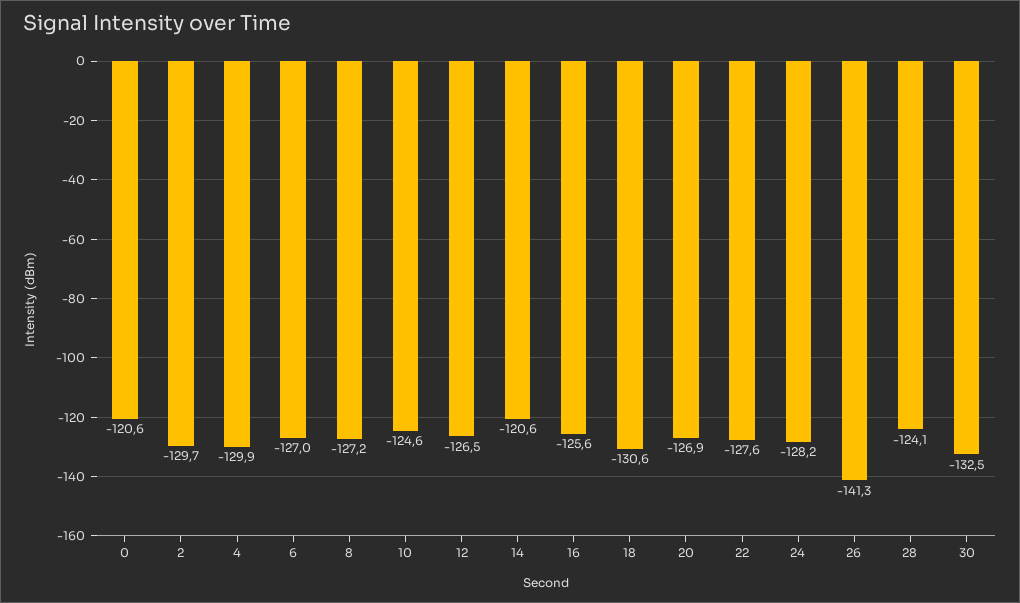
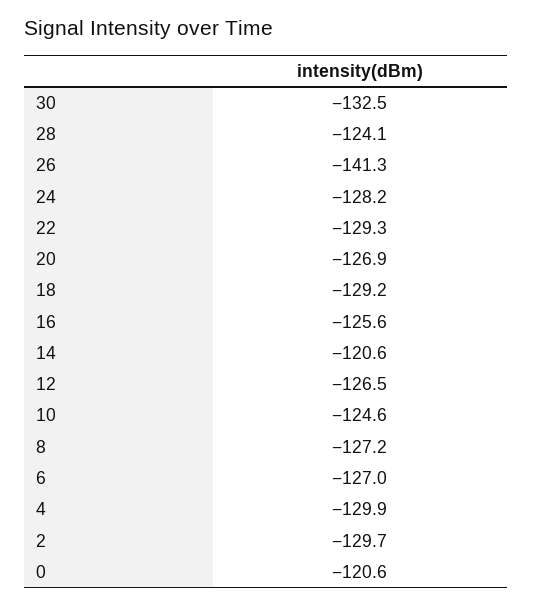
  {
    "0": -120.6,
    "2": -129.7,
    "4": -129.9,
    "6": -127,
    "8": -127.2,
    "10": -124.6,
    "12": -126.5,
    "14": -120.6,
    "16": -125.6,
-   "18": -130.6,
+   "18": -129.2,
    "20": -126.9,
-   "22": -127.6,
+   "22": -129.3,
    "24": -128.2,
    "26": -141.3,
    "28": -124.1,
    "30": -132.5
  }

